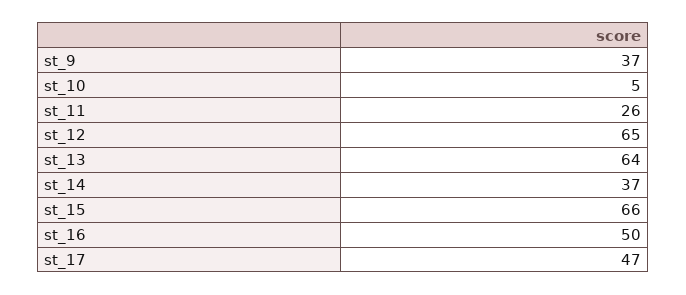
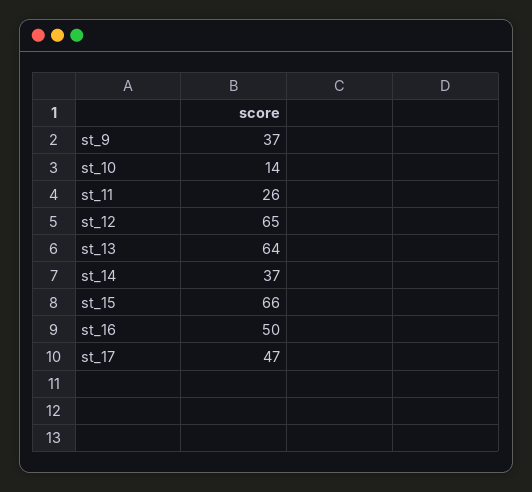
  {
    "st_9": 37,
-   "st_10": 5,
+   "st_10": 14,
    "st_11": 26,
    "st_12": 65,
    "st_13": 64,
    "st_14": 37,
    "st_15": 66,
    "st_16": 50,
    "st_17": 47
  }

